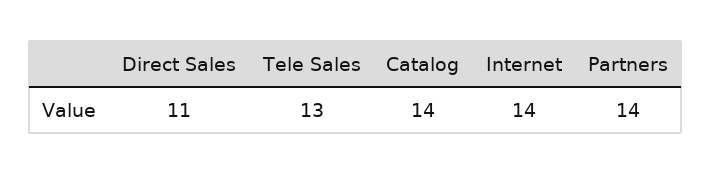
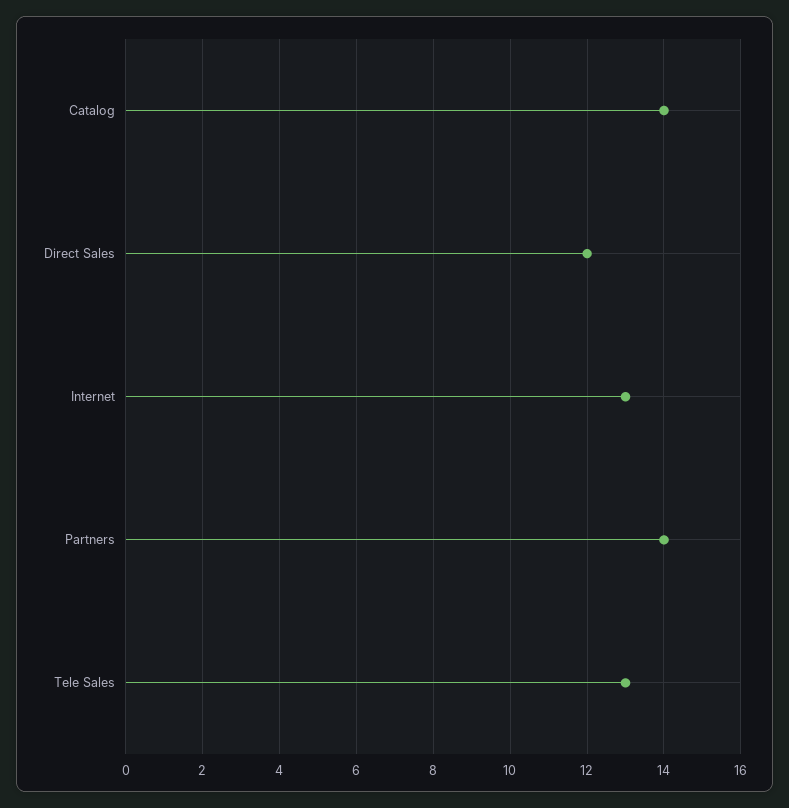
  {
-   "Direct Sales": 11,
+   "Direct Sales": 12,
    "Tele Sales": 13,
    "Catalog": 14,
-   "Internet": 14,
+   "Internet": 13,
    "Partners": 14
  }

